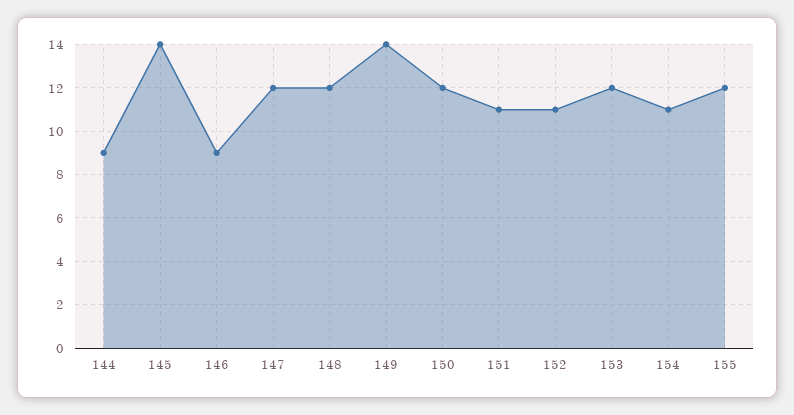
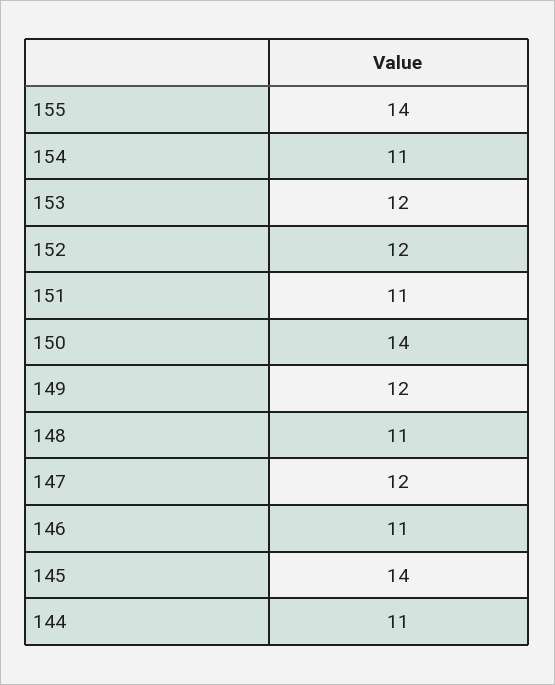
  {
-   "144": 9,
+   "144": 11,
    "145": 14,
-   "146": 9,
+   "146": 11,
    "147": 12,
-   "148": 12,
+   "148": 11,
-   "149": 14,
+   "149": 12,
-   "150": 12,
+   "150": 14,
    "151": 11,
-   "152": 11,
+   "152": 12,
    "153": 12,
    "154": 11,
-   "155": 12
+   "155": 14
  }

